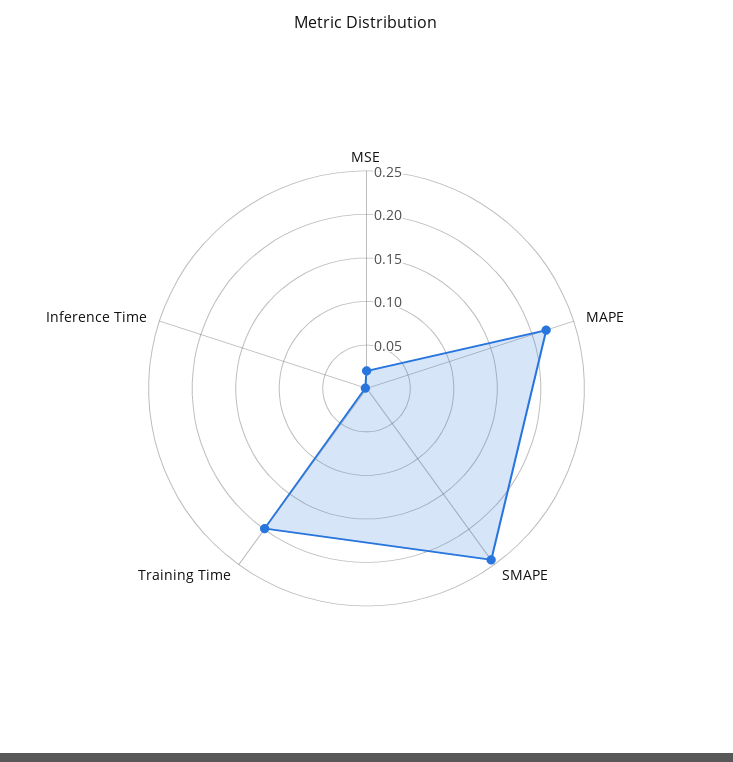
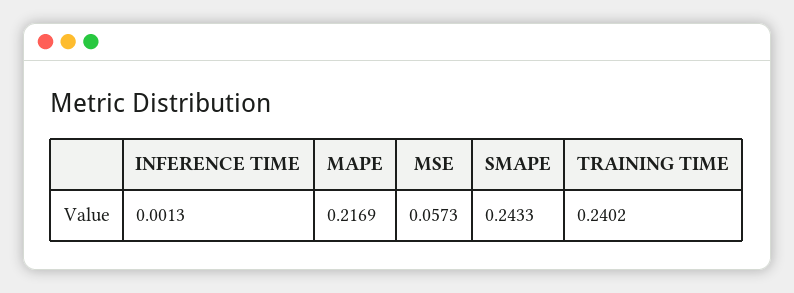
  {
-   "MSE": 0.02,
+   "MSE": 0.0573,
    "MAPE": 0.2169,
    "SMAPE": 0.2433,
-   "Training Time": 0.2,
+   "Training Time": 0.2402,
    "Inference Time": 0.0013
  }

